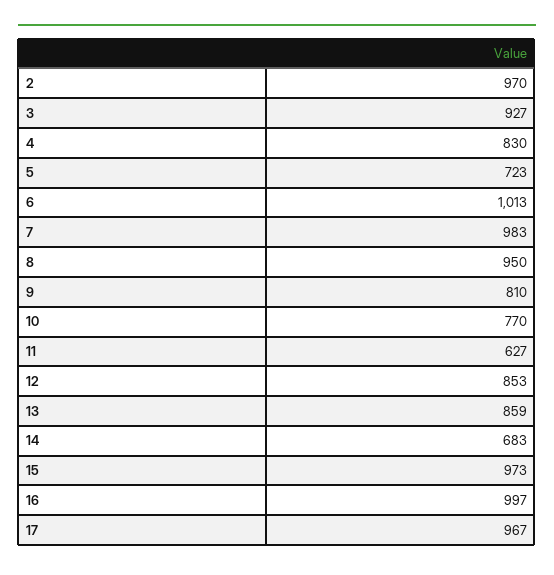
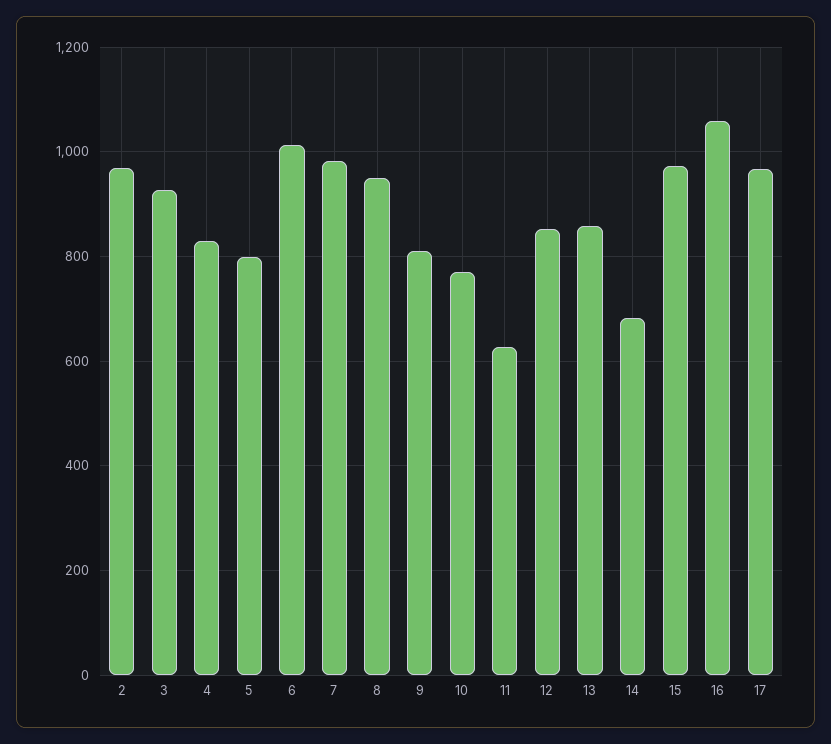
  {
    "2": 970,
    "3": 927,
    "4": 830,
-   "5": 723,
+   "5": 800,
    "6": 1013,
    "7": 983,
    "8": 950,
    "9": 810,
    "10": 770,
    "11": 627,
    "12": 853,
    "13": 859,
    "14": 683,
    "15": 973,
-   "16": 997,
+   "16": 1060,
    "17": 967
  }

